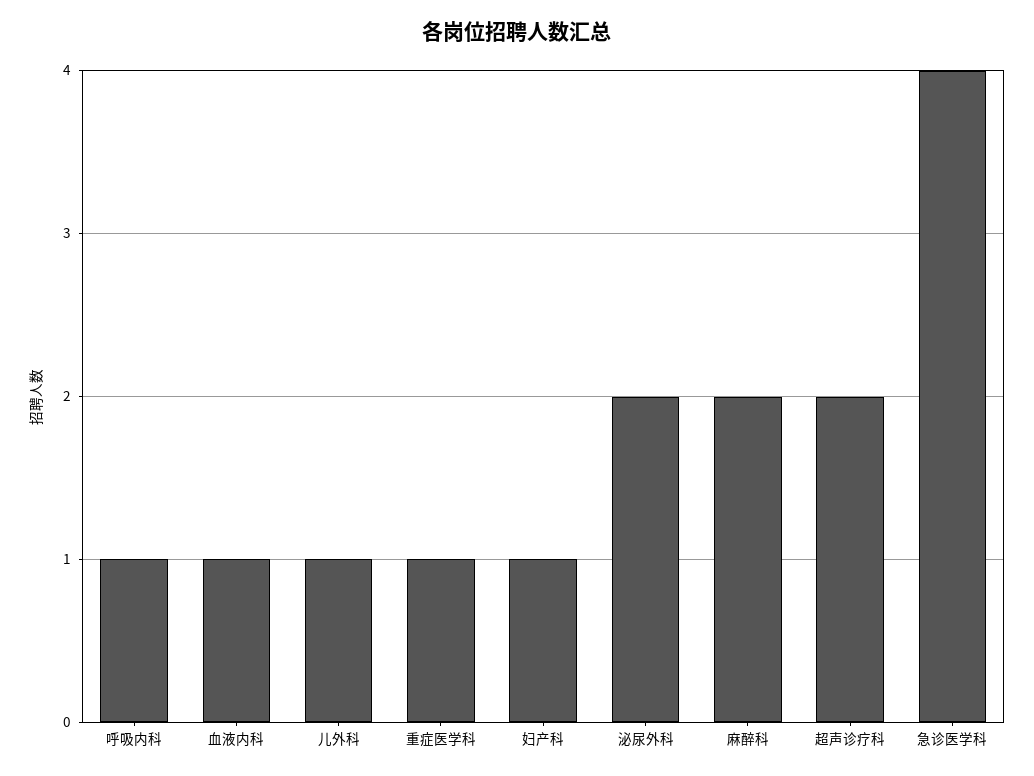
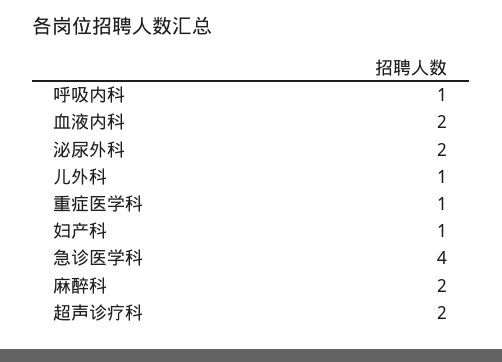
  {
    "呼吸内科": 1,
-   "血液内科": 1,
+   "血液内科": 2,
    "儿外科": 1,
    "重症医学科": 1,
    "妇产科": 1,
    "泌尿外科": 2,
    "麻醉科": 2,
    "超声诊疗科": 2,
    "急诊医学科": 4
  }

